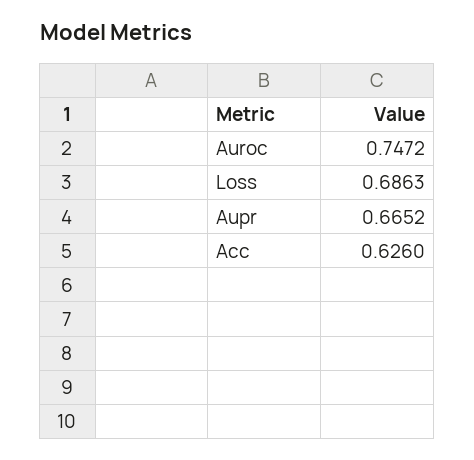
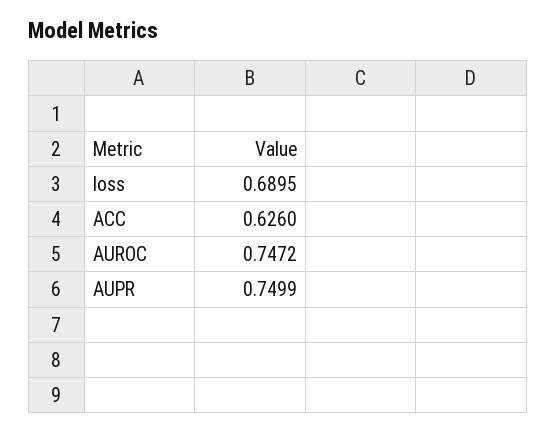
  {
    "Auroc": 0.7472,
-   "Loss": 0.6863,
+   "Loss": 0.6895,
-   "Aupr": 0.6652,
+   "Aupr": 0.7499,
    "Acc": 0.626
  }

